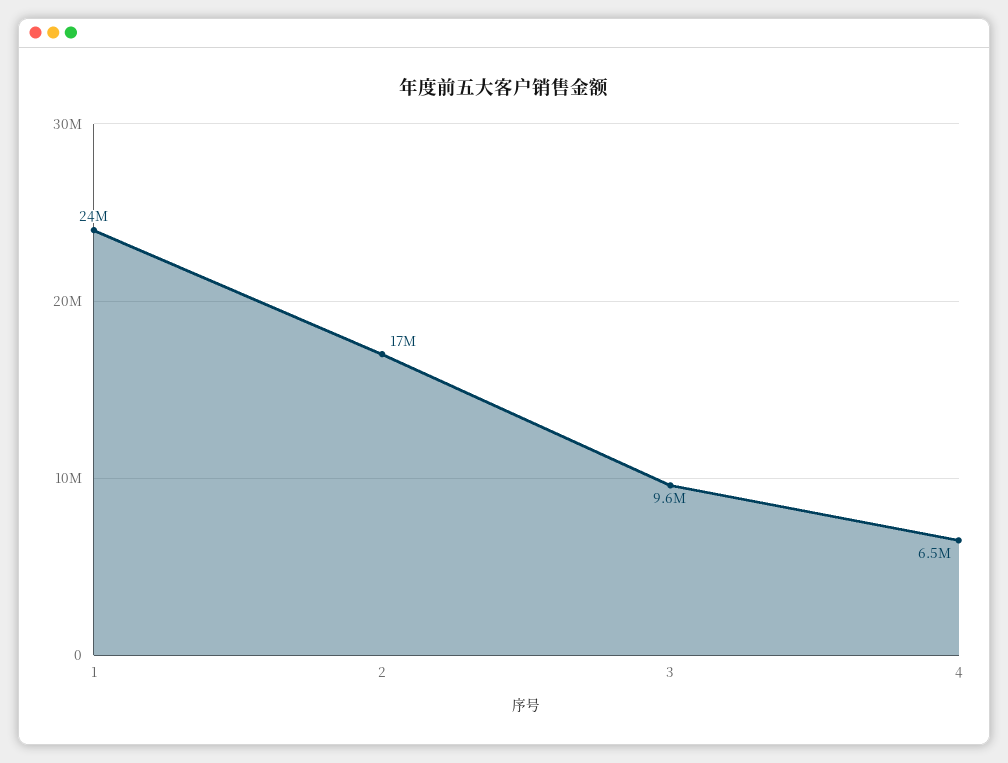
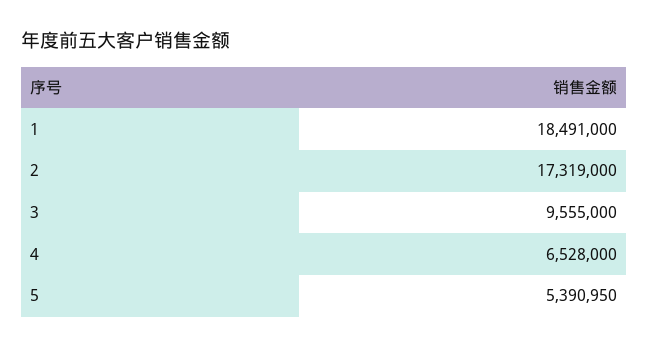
  {
-   "1": 24000000,
+   "1": 18491000,
    "2": 17319000,
    "3": 9555000,
-   "4": 6528000
+   "4": 6528000,
+   "5": 5390950
  }

